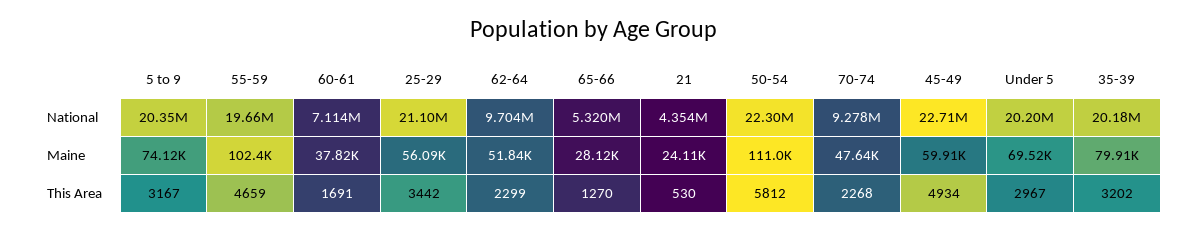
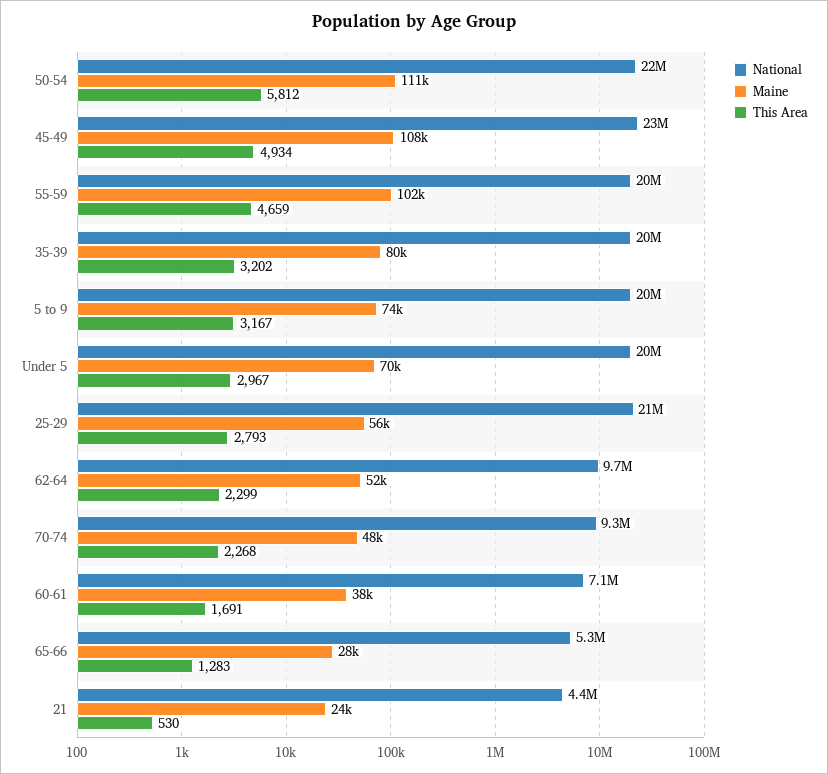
  {
    "National": {
      "5 to 9": 20350000,
      "55-59": 19660000,
      "60-61": 7114000,
      "25-29": 21100000,
      "62-64": 9704000,
      "65-66": 5320000,
      "21": 4354000,
      "50-54": 22300000,
      "70-74": 9278000,
      "45-49": 22710000,
      "Under 5": 20200000,
      "35-39": 20180000
    },
    "Maine": {
      "5 to 9": 74120,
      "55-59": 102400,
      "60-61": 37820,
      "25-29": 56090,
      "62-64": 51840,
      "65-66": 28120,
      "21": 24110,
      "50-54": 111000,
      "70-74": 47640,
-     "45-49": 59910,
+     "45-49": 108000,
      "Under 5": 69520,
      "35-39": 79910
    },
    "This Area": {
      "5 to 9": 3167,
      "55-59": 4659,
      "60-61": 1691,
-     "25-29": 3442,
+     "25-29": 2793,
      "62-64": 2299,
-     "65-66": 1270,
+     "65-66": 1283,
      "21": 530,
      "50-54": 5812,
      "70-74": 2268,
      "45-49": 4934,
      "Under 5": 2967,
      "35-39": 3202
    }
  }

